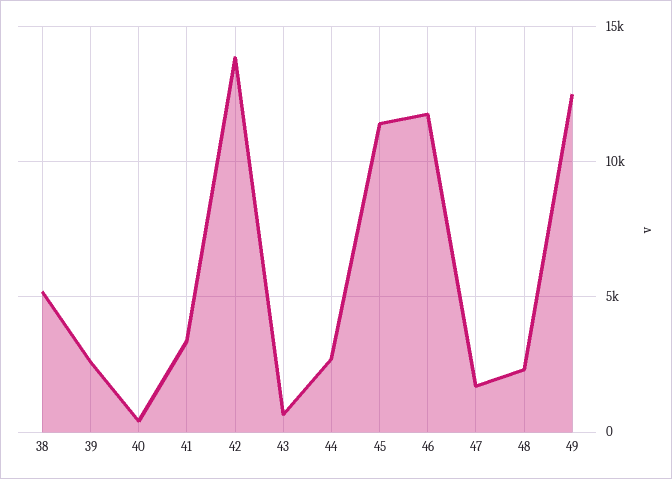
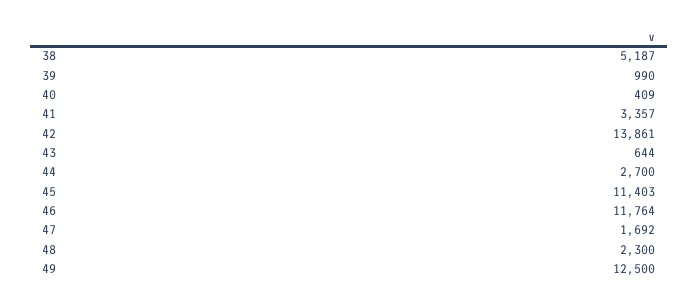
  {
    "38": 5187,
-   "39": 2500,
+   "39": 990,
    "40": 409,
    "41": 3357,
    "42": 13861,
    "43": 644,
    "44": 2700,
    "45": 11403,
    "46": 11764,
    "47": 1692,
    "48": 2300,
    "49": 12500
  }

